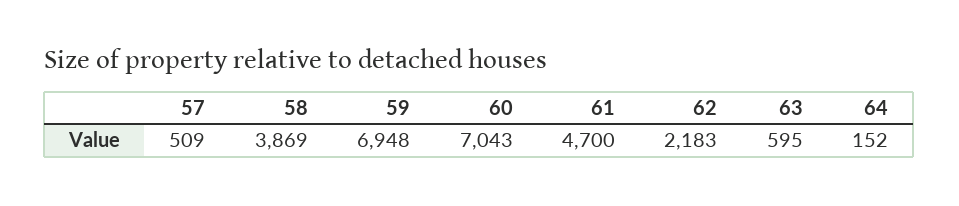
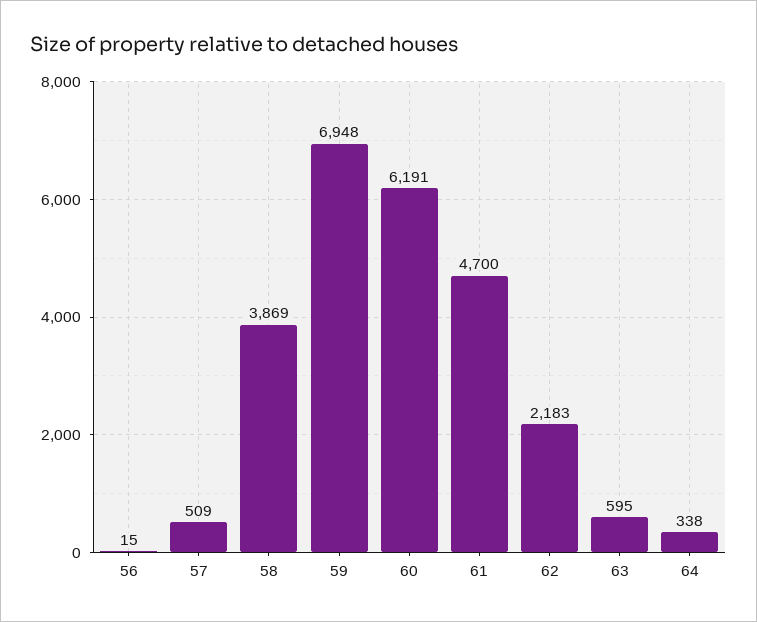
  {
    "57": 509,
    "58": 3869,
    "59": 6948,
-   "60": 7043,
+   "60": 6191,
    "61": 4700,
    "62": 2183,
    "63": 595,
-   "64": 152
+   "64": 338,
+   "56": 15
  }

